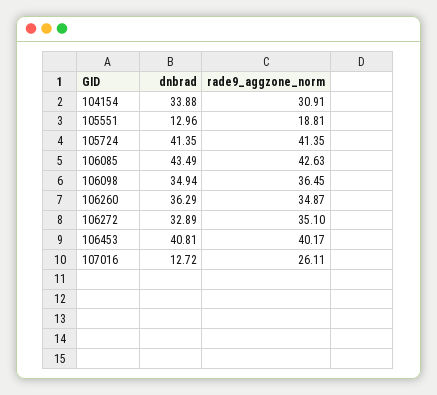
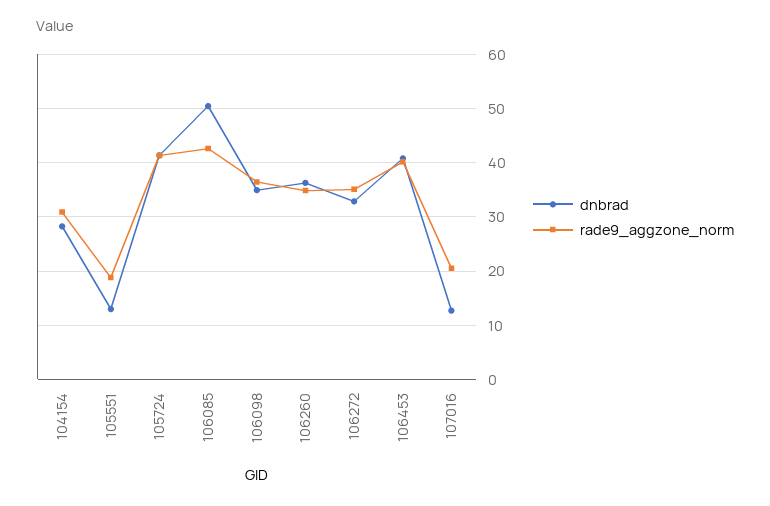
  {
    "dnbrad": {
-     "104154": 33.88,
+     "104154": 28,
      "105551": 12.96,
      "105724": 41.35,
-     "106085": 43.49,
+     "106085": 50,
      "106098": 34.94,
      "106260": 36.29,
      "106272": 32.89,
      "106453": 40.81,
      "107016": 12.72
    },
    "rade9_aggzone_norm": {
      "104154": 30.91,
      "105551": 18.81,
      "105724": 41.35,
      "106085": 42.63,
      "106098": 36.45,
      "106260": 34.87,
      "106272": 35.1,
      "106453": 40.17,
-     "107016": 26.11
+     "107016": 20
    }
  }

